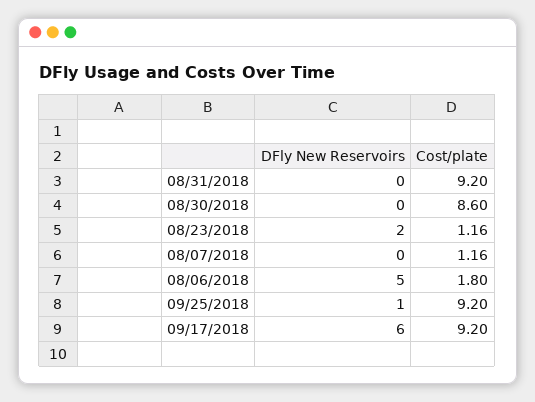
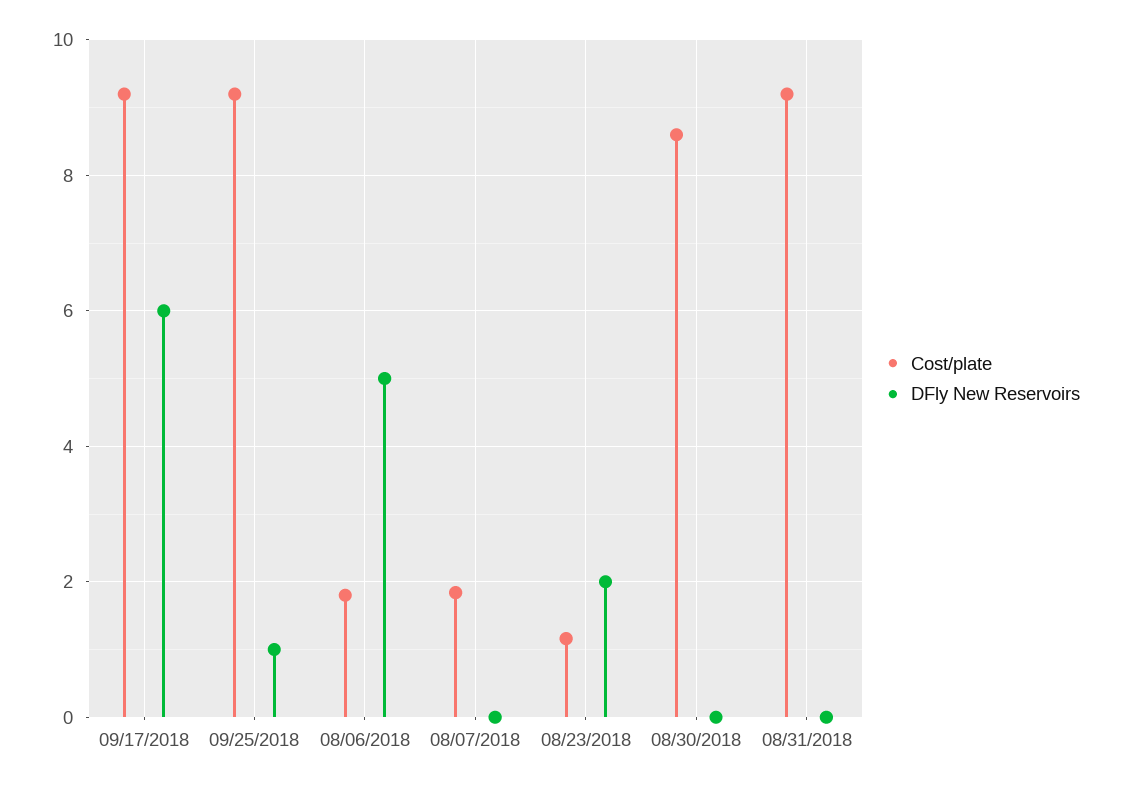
  {
    "DFly New Reservoirs": {
      "08/31/2018": 0,
      "08/30/2018": 0,
      "08/23/2018": 2,
      "08/07/2018": 0,
      "08/06/2018": 5,
      "09/25/2018": 1,
      "09/17/2018": 6
    },
    "Cost/plate": {
      "08/31/2018": 9.2,
      "08/30/2018": 8.6,
      "08/23/2018": 1.16,
-     "08/07/2018": 1.16,
+     "08/07/2018": 1.8,
      "08/06/2018": 1.8,
      "09/25/2018": 9.2,
      "09/17/2018": 9.2
    }
  }

